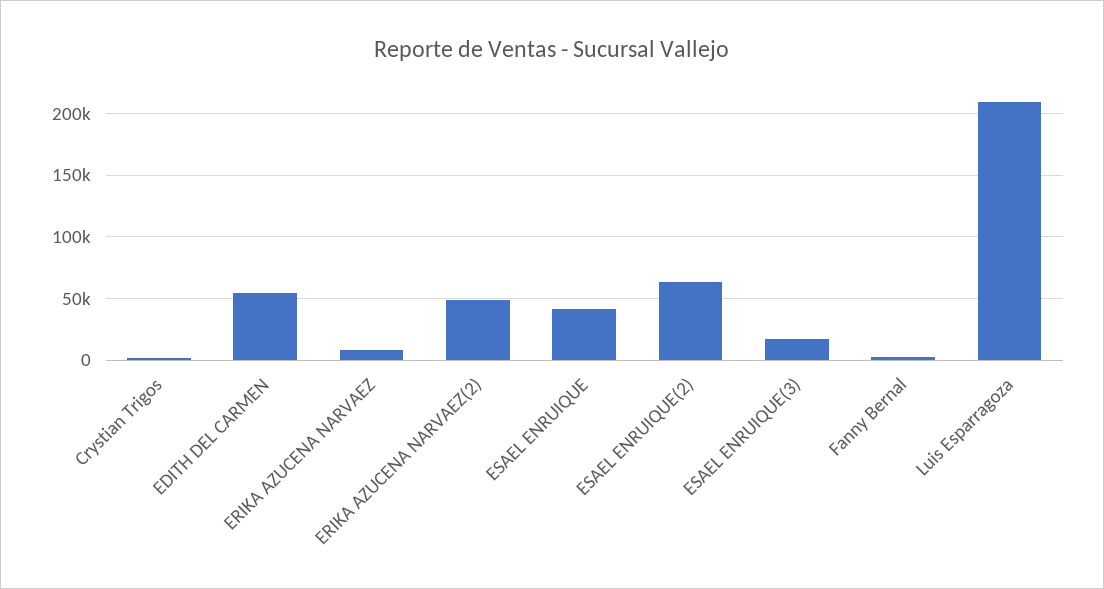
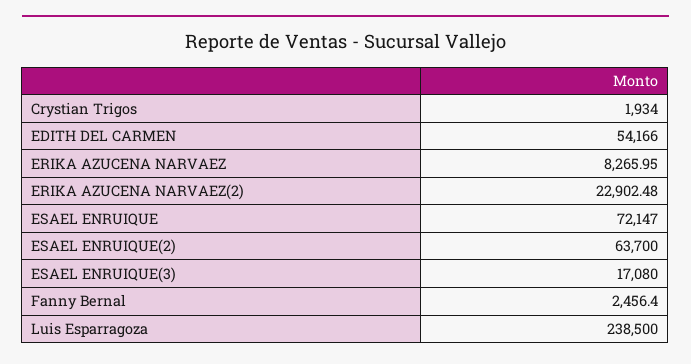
  {
    "Crystian Trigos": 1934,
    "EDITH DEL CARMEN": 54166,
    "ERIKA AZUCENA NARVAEZ": 8265.95,
-   "ERIKA AZUCENA NARVAEZ(2)": 50000,
+   "ERIKA AZUCENA NARVAEZ(2)": 22902.48,
-   "ESAEL ENRUIQUE": 40000,
+   "ESAEL ENRUIQUE": 72147,
    "ESAEL ENRUIQUE(2)": 63700,
    "ESAEL ENRUIQUE(3)": 17080,
    "Fanny Bernal": 2456.4,
-   "Luis Esparragoza": 210000
+   "Luis Esparragoza": 238500
  }

